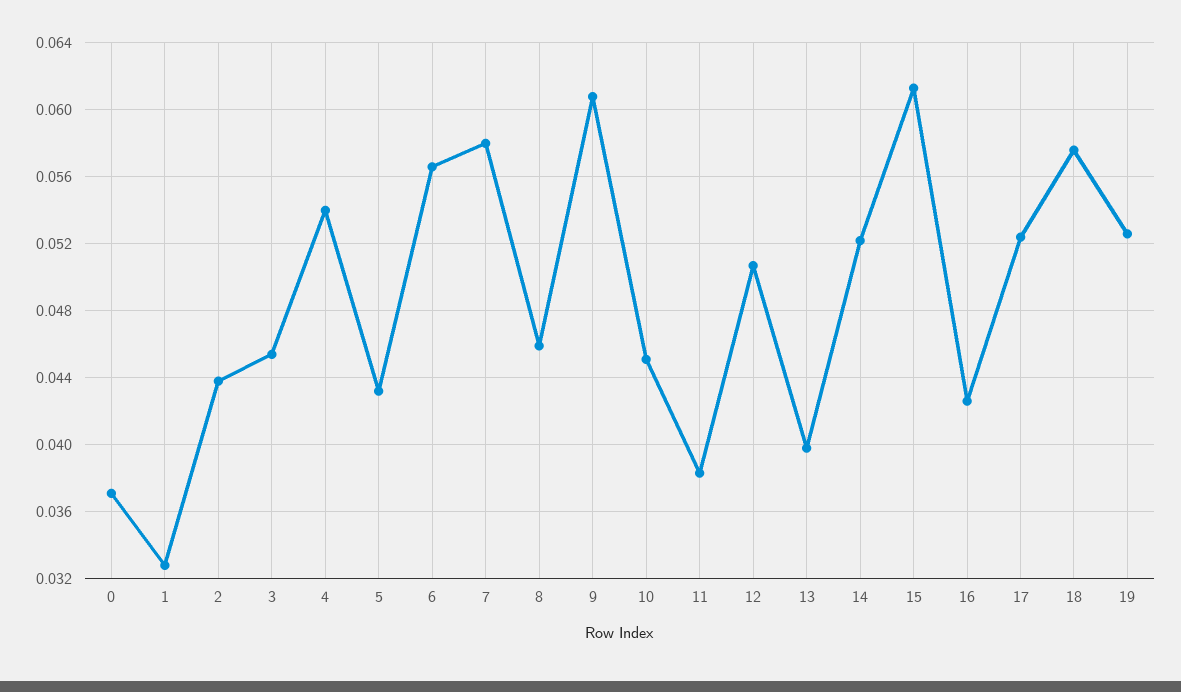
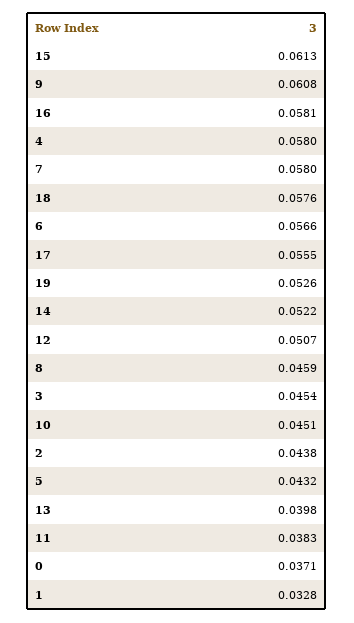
  {
    "0": 0.0371,
    "1": 0.0328,
    "2": 0.0438,
    "3": 0.0454,
-   "4": 0.054,
+   "4": 0.058,
    "5": 0.0432,
    "6": 0.0566,
    "7": 0.058,
    "8": 0.0459,
    "9": 0.0608,
    "10": 0.0451,
    "11": 0.0383,
    "12": 0.0507,
    "13": 0.0398,
    "14": 0.0522,
    "15": 0.0613,
-   "16": 0.0425,
+   "16": 0.0581,
-   "17": 0.0525,
+   "17": 0.0555,
    "18": 0.0576,
    "19": 0.0526
  }

